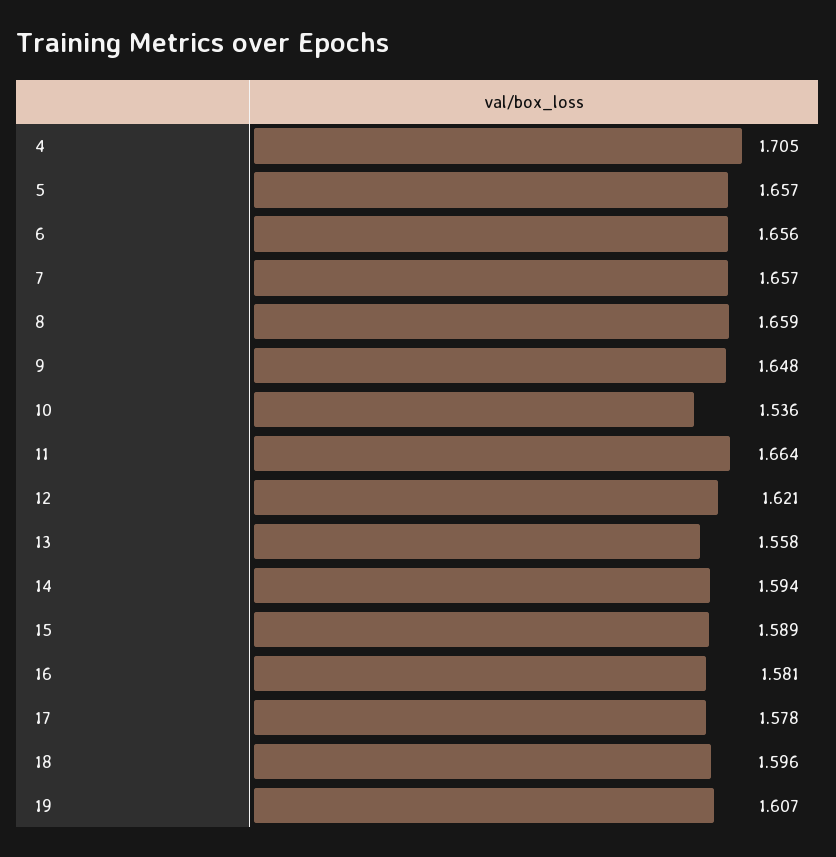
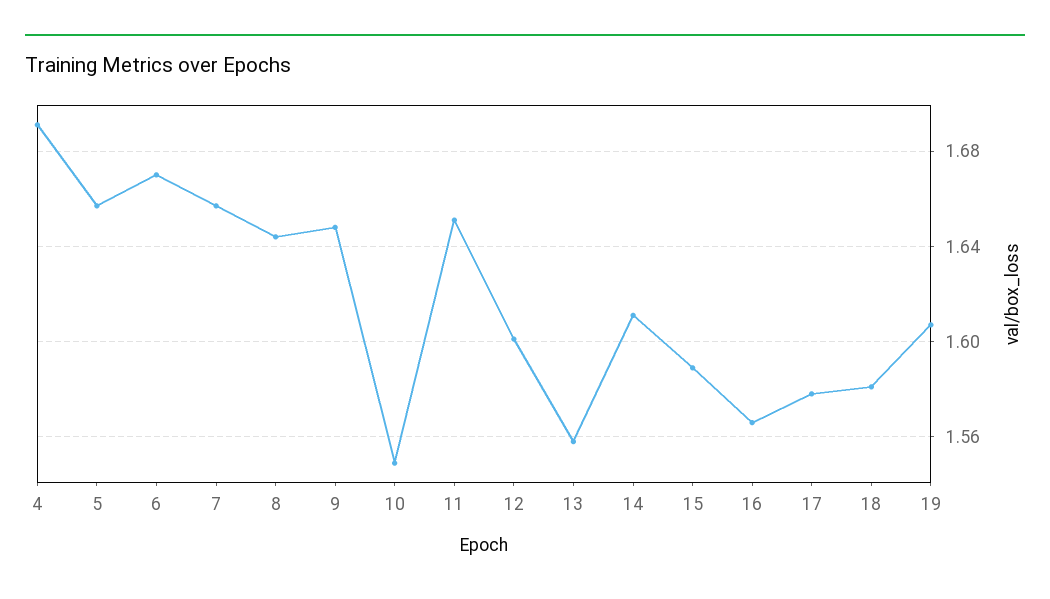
  {
-   "4": 1.705,
+   "4": 1.69,
    "5": 1.657,
-   "6": 1.656,
+   "6": 1.67,
    "7": 1.657,
-   "8": 1.659,
+   "8": 1.645,
    "9": 1.648,
-   "10": 1.536,
+   "10": 1.55,
-   "11": 1.664,
+   "11": 1.65,
-   "12": 1.621,
+   "12": 1.6,
    "13": 1.558,
-   "14": 1.594,
+   "14": 1.61,
    "15": 1.589,
-   "16": 1.581,
+   "16": 1.565,
    "17": 1.578,
-   "18": 1.596,
+   "18": 1.58,
    "19": 1.607
  }

